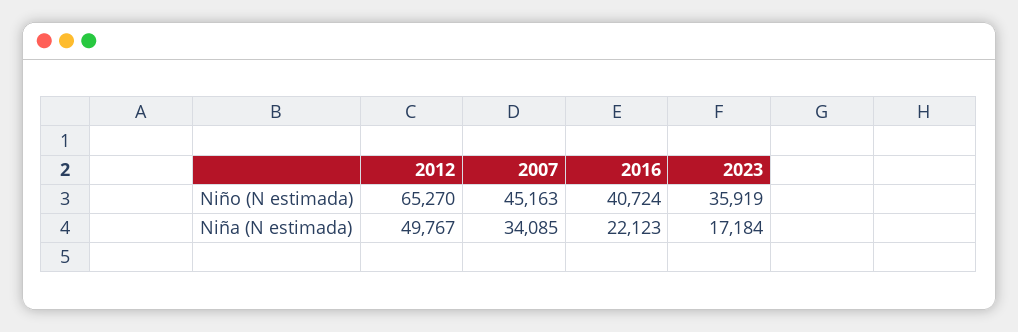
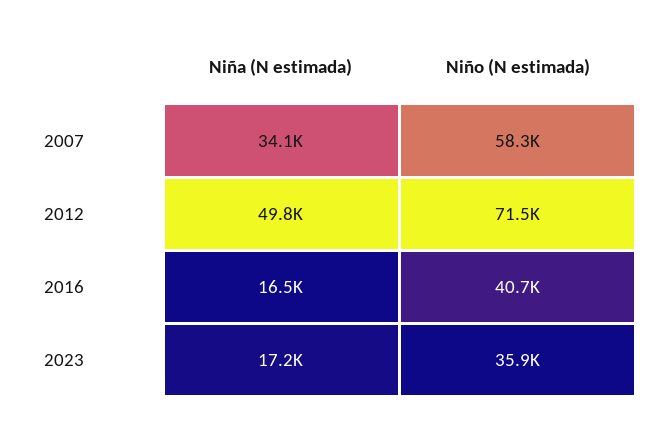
  {
    "2012": {
-     "Niño (N estimada)": 65270,
+     "Niño (N estimada)": 71500,
      "Niña (N estimada)": 49767
    },
    "2007": {
-     "Niño (N estimada)": 45163,
+     "Niño (N estimada)": 58300,
      "Niña (N estimada)": 34085
    },
    "2016": {
      "Niño (N estimada)": 40724,
-     "Niña (N estimada)": 22123
+     "Niña (N estimada)": 16500
    },
    "2023": {
      "Niño (N estimada)": 35919,
      "Niña (N estimada)": 17184
    }
  }

